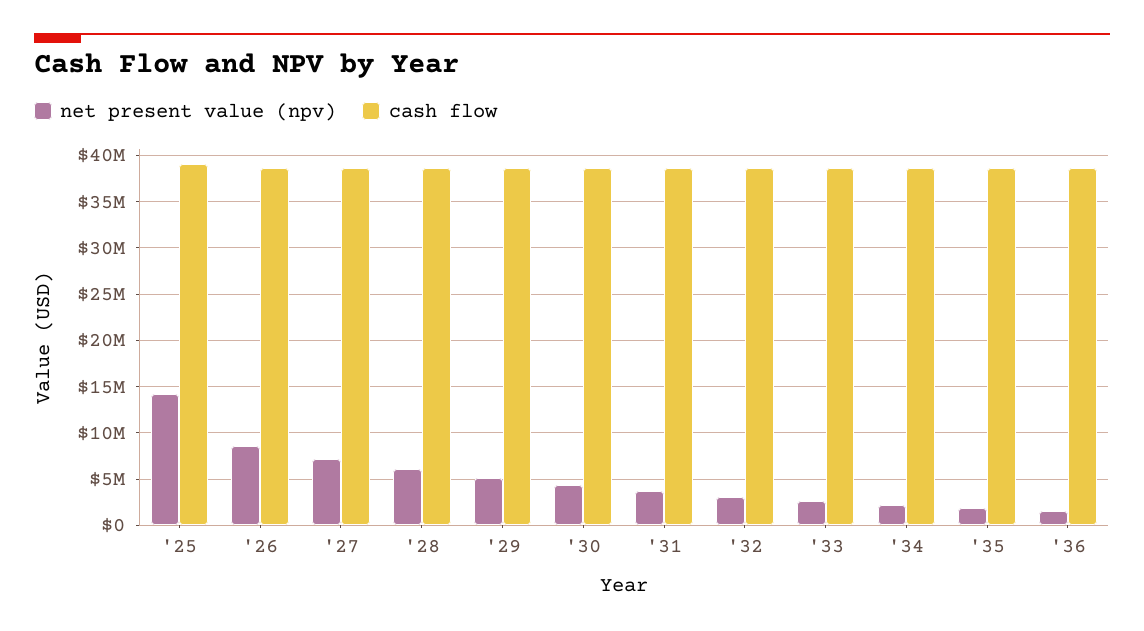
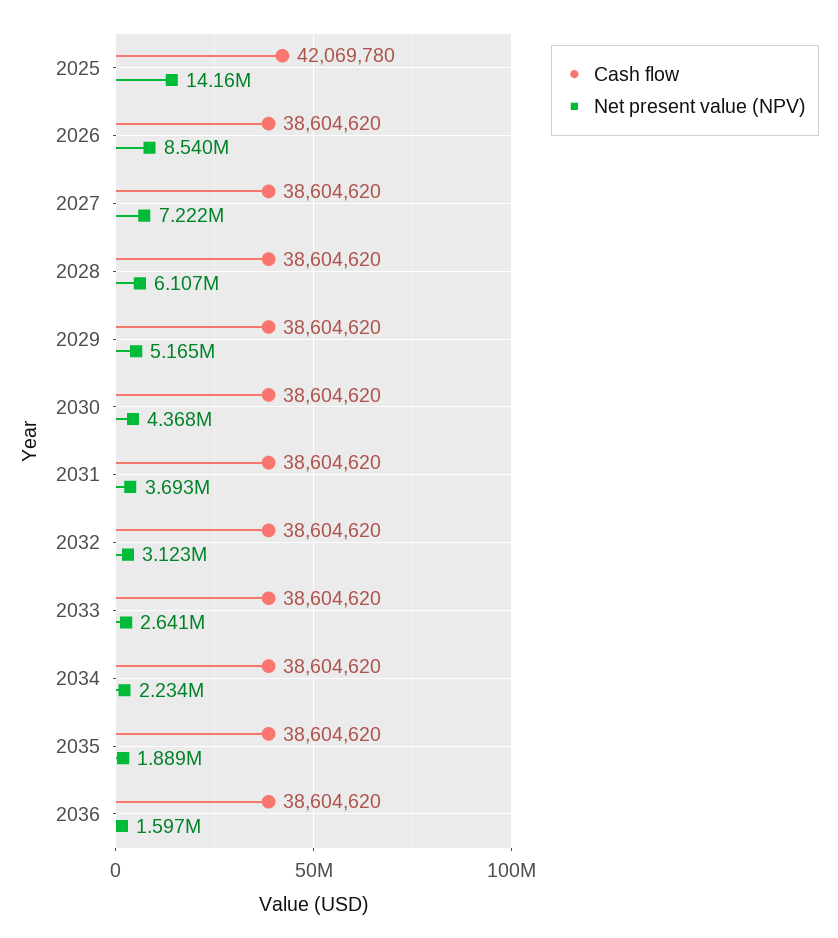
  {
    "net present value (npv)": {
      "'25": 14160000,
      "'26": 8540000,
      "'27": 7222000,
      "'28": 6107000,
      "'29": 5165000,
      "'30": 4368000,
      "'31": 3693000,
      "'32": 3123000,
      "'33": 2641000,
      "'34": 2234000,
      "'35": 1889000,
      "'36": 1597000
    },
    "cash flow": {
-     "'25": 39000000,
+     "'25": 42069780,
      "'26": 38604620,
      "'27": 38604620,
      "'28": 38604620,
      "'29": 38604620,
      "'30": 38604620,
      "'31": 38604620,
      "'32": 38604620,
      "'33": 38604620,
      "'34": 38604620,
      "'35": 38604620,
      "'36": 38604620
    }
  }

